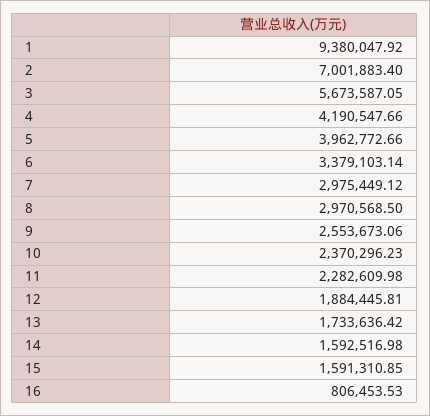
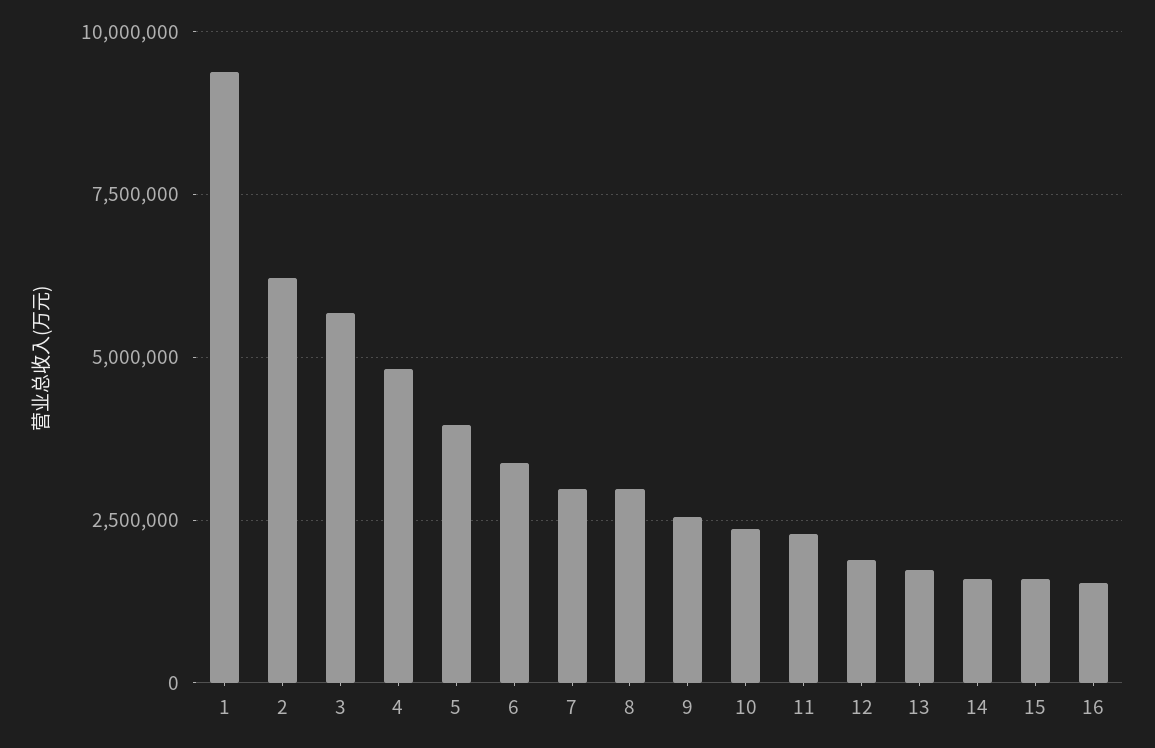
  {
    "1": 9380047.92,
-   "2": 7001883.4,
+   "2": 6250000,
    "3": 5673587.05,
-   "4": 4190547.66,
+   "4": 4750000,
    "5": 3962772.66,
    "6": 3379103.14,
    "7": 2975449.12,
    "8": 2970568.5,
    "9": 2553673.06,
    "10": 2370296.23,
    "11": 2282609.98,
    "12": 1884445.81,
    "13": 1733636.42,
    "14": 1592516.98,
    "15": 1591310.85,
-   "16": 806453.53
+   "16": 1500000
  }

